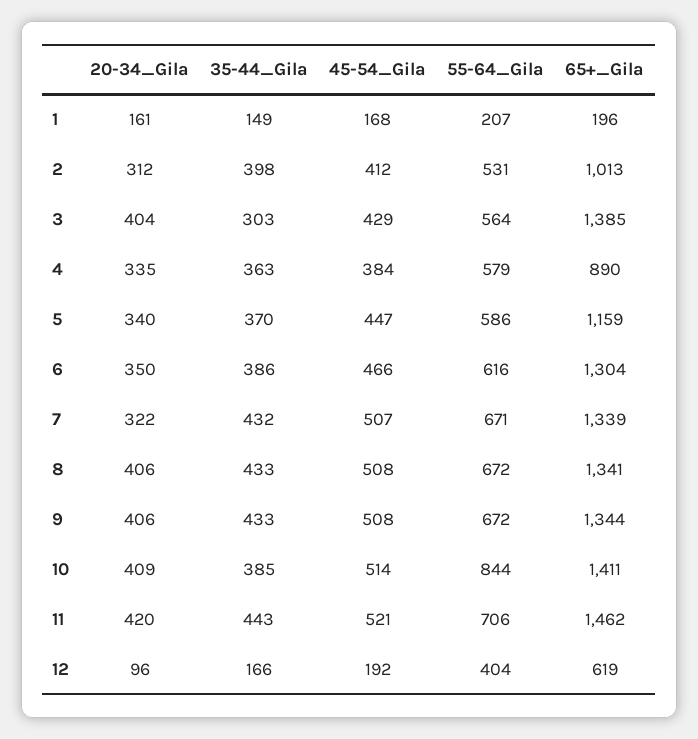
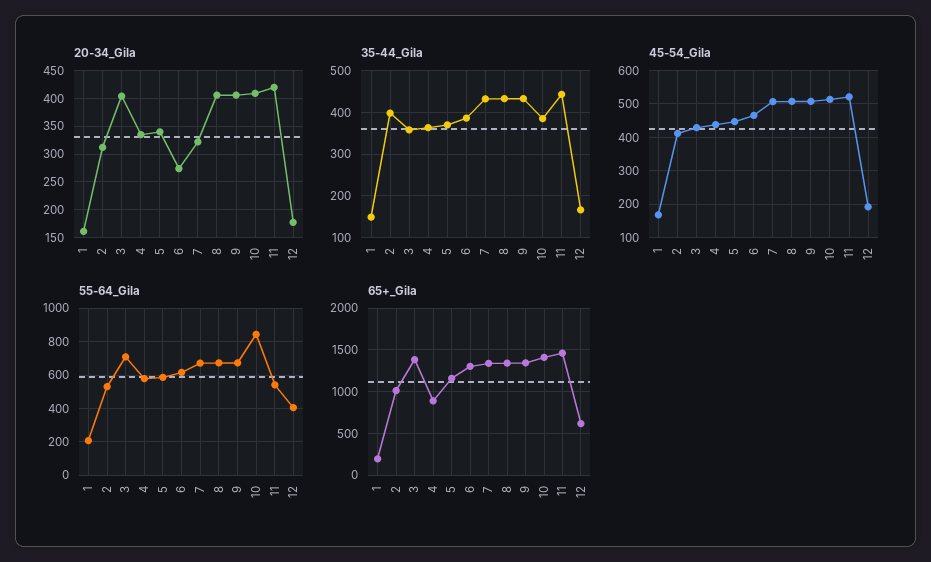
  {
    "20-34_Gila": {
      "1": 161,
      "2": 312,
      "3": 404,
      "4": 335,
      "5": 340,
-     "6": 350,
+     "6": 275,
      "7": 322,
      "8": 406,
      "9": 406,
      "10": 409,
      "11": 420,
-     "12": 96
+     "12": 175
    },
    "35-44_Gila": {
      "1": 149,
      "2": 398,
-     "3": 303,
+     "3": 360,
      "4": 363,
      "5": 370,
      "6": 386,
      "7": 432,
      "8": 433,
      "9": 433,
      "10": 385,
      "11": 443,
      "12": 166
    },
    "45-54_Gila": {
      "1": 168,
      "2": 412,
      "3": 429,
-     "4": 384,
+     "4": 440,
      "5": 447,
      "6": 466,
      "7": 507,
      "8": 508,
      "9": 508,
      "10": 514,
      "11": 521,
      "12": 192
    },
    "55-64_Gila": {
      "1": 207,
      "2": 531,
-     "3": 564,
+     "3": 700,
      "4": 579,
      "5": 586,
      "6": 616,
      "7": 671,
      "8": 672,
      "9": 672,
      "10": 844,
-     "11": 706,
+     "11": 550,
      "12": 404
    },
    "65+_Gila": {
      "1": 196,
      "2": 1013,
      "3": 1385,
      "4": 890,
      "5": 1159,
      "6": 1304,
      "7": 1339,
      "8": 1341,
      "9": 1344,
      "10": 1411,
      "11": 1462,
      "12": 619
    }
  }

